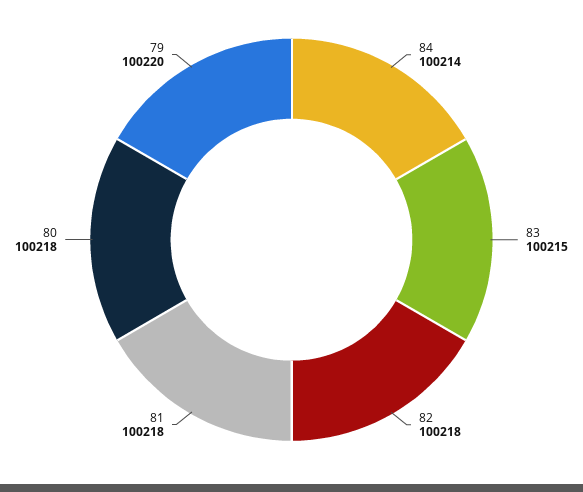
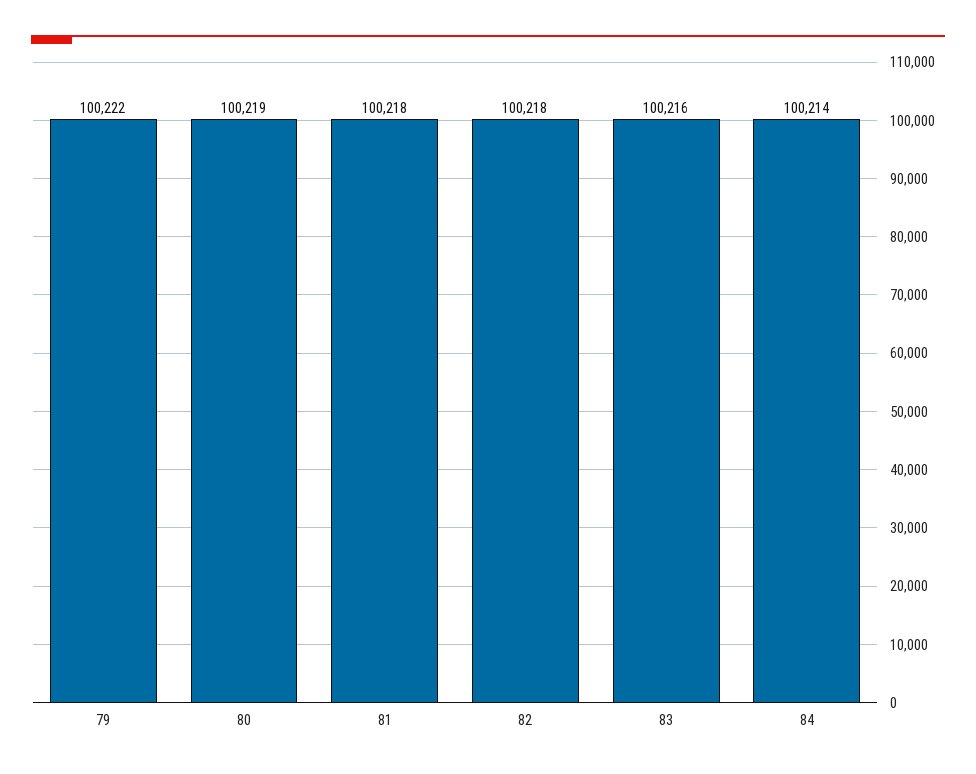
  {
    "84": 100214,
-   "83": 100215,
+   "83": 100216,
    "82": 100218,
    "81": 100218,
-   "80": 100218,
+   "80": 100219,
-   "79": 100220
+   "79": 100222
  }

